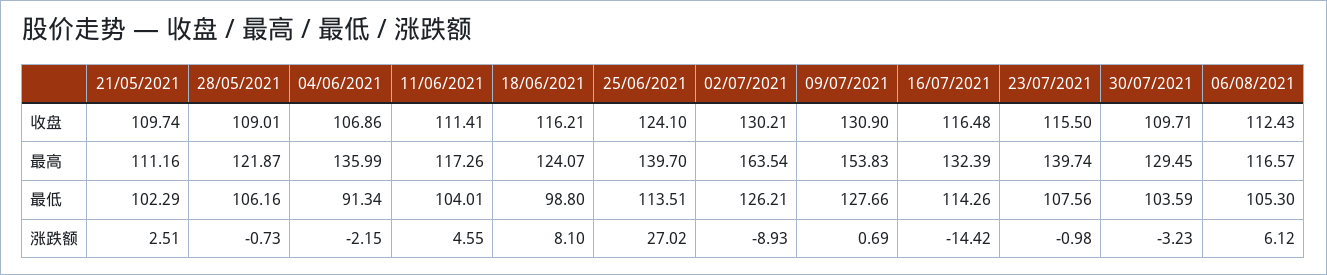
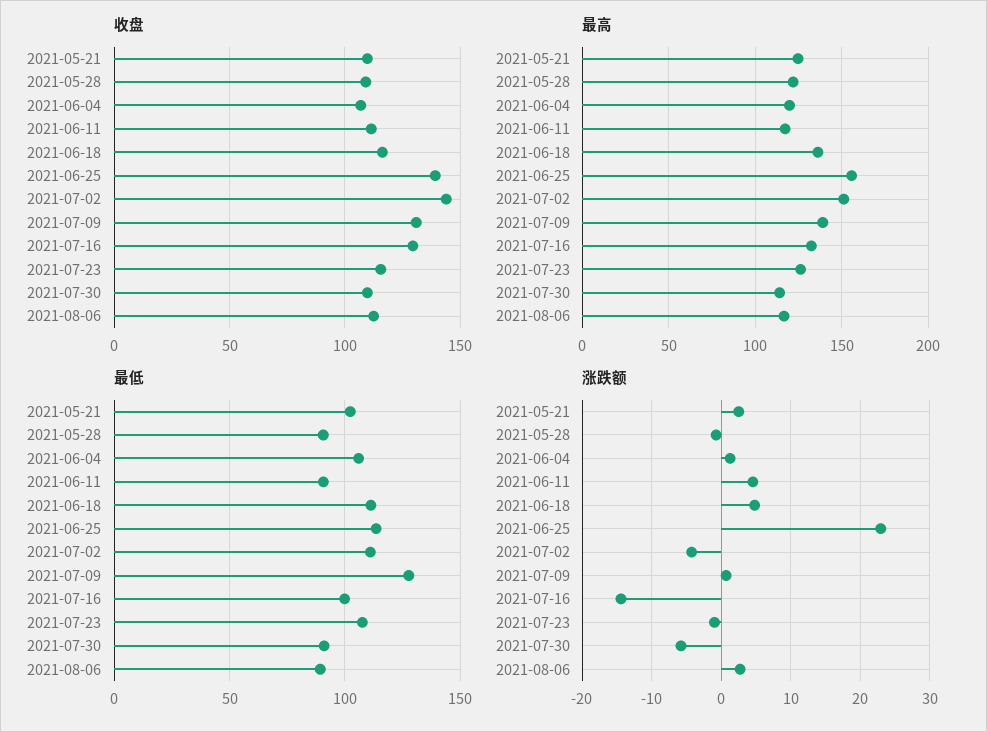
  {
    "收盘": {
      "21/05/2021": 109.74,
      "28/05/2021": 109.01,
      "04/06/2021": 106.86,
      "11/06/2021": 111.41,
      "18/06/2021": 116.21,
-     "25/06/2021": 124.1,
+     "25/06/2021": 140,
-     "02/07/2021": 130.21,
+     "02/07/2021": 145,
      "09/07/2021": 130.9,
-     "16/07/2021": 116.48,
+     "16/07/2021": 130,
      "23/07/2021": 115.5,
      "30/07/2021": 109.71,
      "06/08/2021": 112.43
    },
    "最高": {
-     "21/05/2021": 111.16,
+     "21/05/2021": 125,
      "28/05/2021": 121.87,
-     "04/06/2021": 135.99,
+     "04/06/2021": 120,
      "11/06/2021": 117.26,
-     "18/06/2021": 124.07,
+     "18/06/2021": 135,
-     "25/06/2021": 139.7,
+     "25/06/2021": 155,
-     "02/07/2021": 163.54,
+     "02/07/2021": 150,
-     "09/07/2021": 153.83,
+     "09/07/2021": 140,
      "16/07/2021": 132.39,
-     "23/07/2021": 139.74,
+     "23/07/2021": 125,
-     "30/07/2021": 129.45,
+     "30/07/2021": 115,
      "06/08/2021": 116.57
    },
    "最低": {
      "21/05/2021": 102.29,
-     "28/05/2021": 106.16,
+     "28/05/2021": 90,
-     "04/06/2021": 91.34,
+     "04/06/2021": 105,
-     "11/06/2021": 104.01,
+     "11/06/2021": 90,
-     "18/06/2021": 98.8,
+     "18/06/2021": 110,
      "25/06/2021": 113.51,
-     "02/07/2021": 126.21,
+     "02/07/2021": 110,
      "09/07/2021": 127.66,
-     "16/07/2021": 114.26,
+     "16/07/2021": 100,
      "23/07/2021": 107.56,
-     "30/07/2021": 103.59,
+     "30/07/2021": 90,
-     "06/08/2021": 105.3
+     "06/08/2021": 90
    },
    "涨跌额": {
      "21/05/2021": 2.51,
      "28/05/2021": -0.73,
-     "04/06/2021": -2.15,
+     "04/06/2021": 1,
      "11/06/2021": 4.55,
-     "18/06/2021": 8.1,
+     "18/06/2021": 5,
-     "25/06/2021": 27.02,
+     "25/06/2021": 23,
-     "02/07/2021": -8.93,
+     "02/07/2021": -4,
      "09/07/2021": 0.69,
      "16/07/2021": -14.42,
      "23/07/2021": -0.98,
-     "30/07/2021": -3.23,
+     "30/07/2021": -6,
-     "06/08/2021": 6.12
+     "06/08/2021": 3
    }
  }

